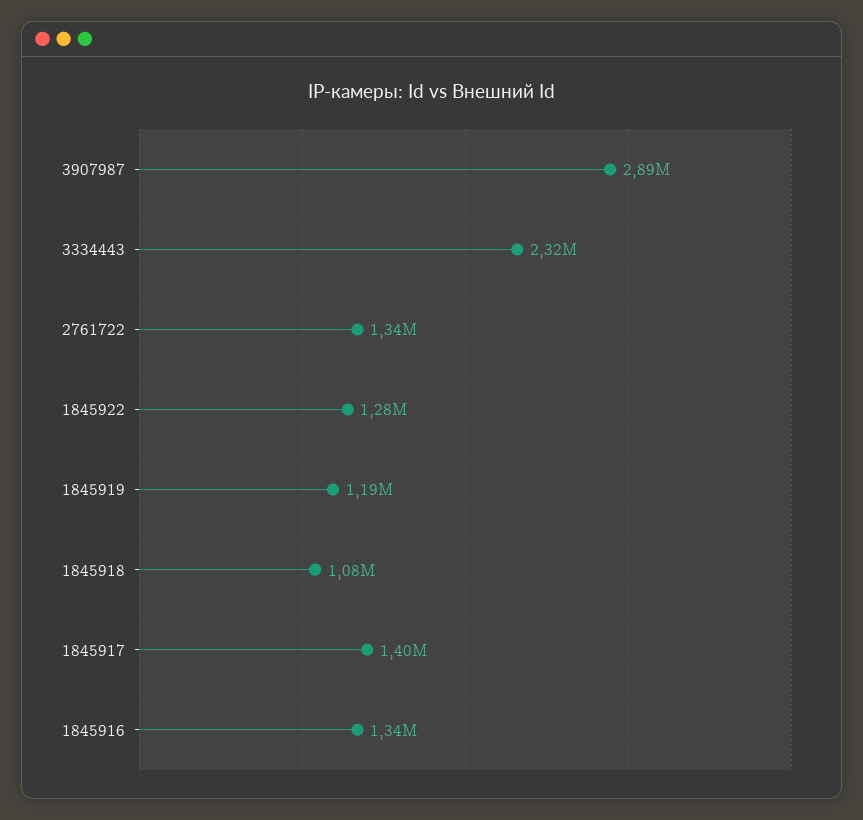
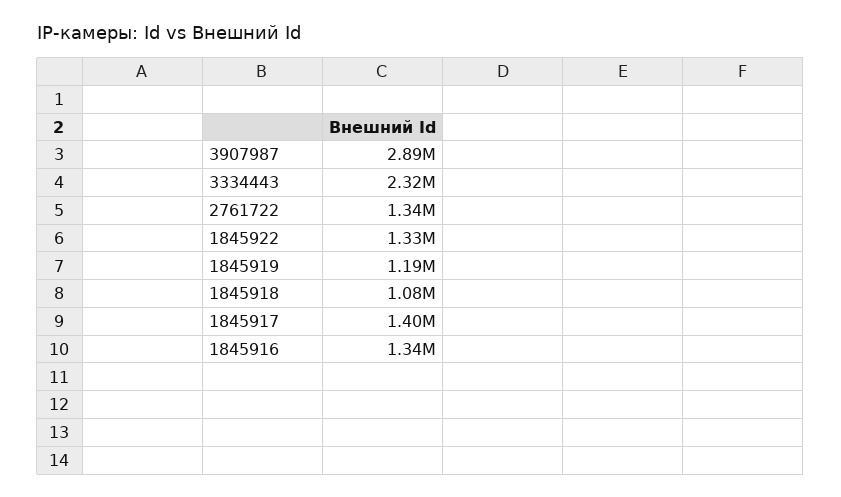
  {
    "3907987": 2890000,
    "3334443": 2320000,
    "2761722": 1340000,
-   "1845922": 1280000,
+   "1845922": 1330000,
    "1845919": 1190000,
    "1845918": 1080000,
    "1845917": 1400000,
    "1845916": 1340000
  }

